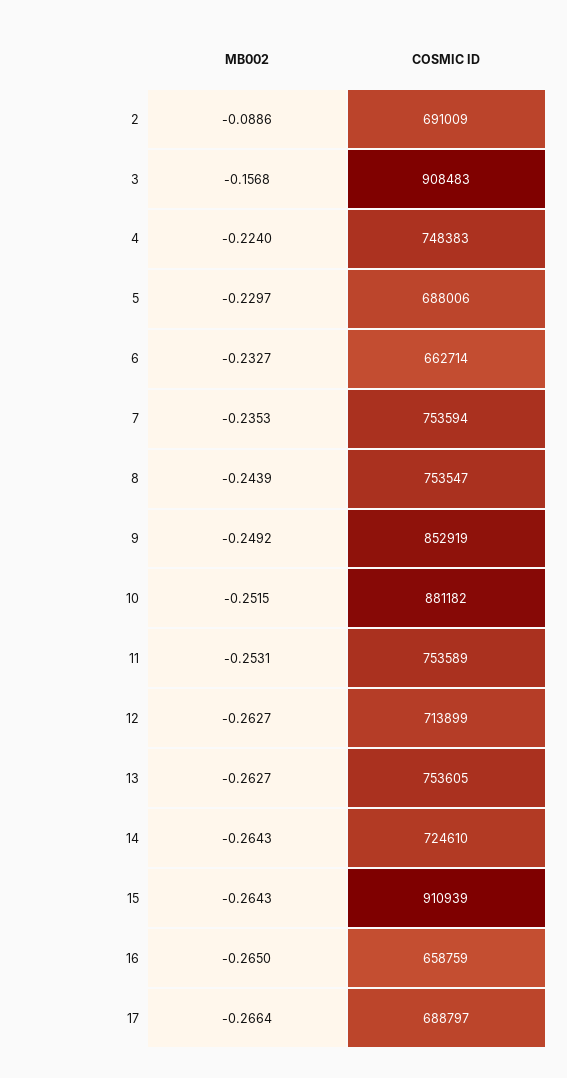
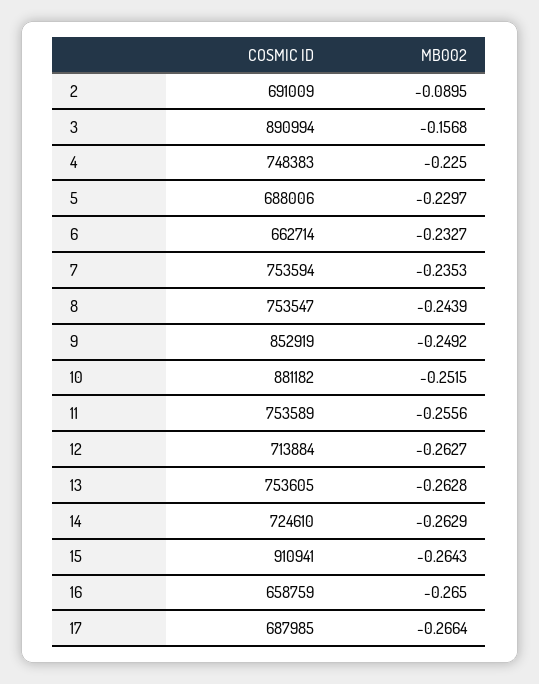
  {
    "MB002": {
-     "2": -0.0886,
+     "2": -0.0895,
      "3": -0.1568,
-     "4": -0.224,
+     "4": -0.225,
      "5": -0.2297,
      "6": -0.2327,
      "7": -0.2353,
      "8": -0.2439,
      "9": -0.2492,
      "10": -0.2515,
-     "11": -0.2531,
+     "11": -0.2556,
      "12": -0.2627,
-     "13": -0.2627,
+     "13": -0.2628,
-     "14": -0.2643,
+     "14": -0.2629,
      "15": -0.2643,
      "16": -0.265,
      "17": -0.2664
    },
    "COSMIC ID": {
      "2": 691009,
-     "3": 908483,
+     "3": 890994,
      "4": 748383,
      "5": 688006,
      "6": 662714,
      "7": 753594,
      "8": 753547,
      "9": 852919,
      "10": 881182,
      "11": 753589,
-     "12": 713899,
+     "12": 713884,
      "13": 753605,
      "14": 724610,
-     "15": 910939,
+     "15": 910941,
      "16": 658759,
-     "17": 688797
+     "17": 687985
    }
  }

